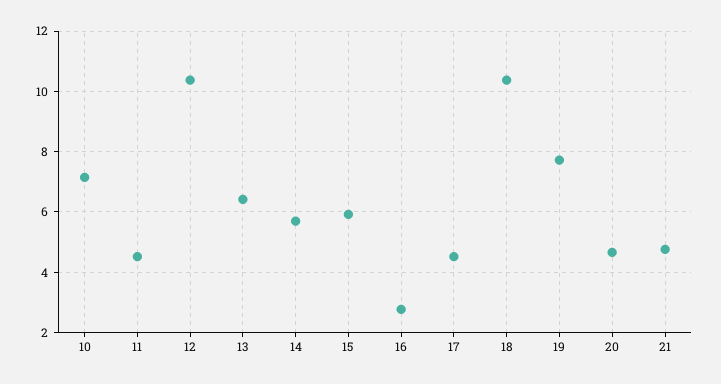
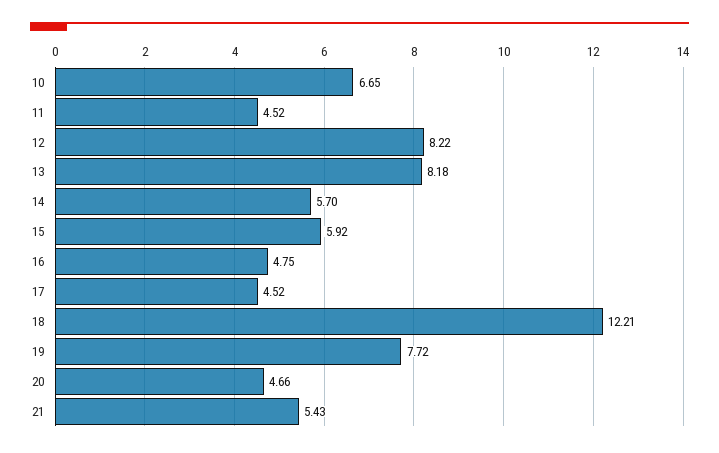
  {
-   "10": 7.2,
+   "10": 6.65,
    "11": 4.52,
-   "12": 10.4,
+   "12": 8.22,
-   "13": 6.4,
+   "13": 8.18,
    "14": 5.7,
    "15": 5.92,
-   "16": 2.8,
+   "16": 4.75,
    "17": 4.52,
-   "18": 10.4,
+   "18": 12.21,
    "19": 7.72,
    "20": 4.66,
-   "21": 4.8
+   "21": 5.43
  }

